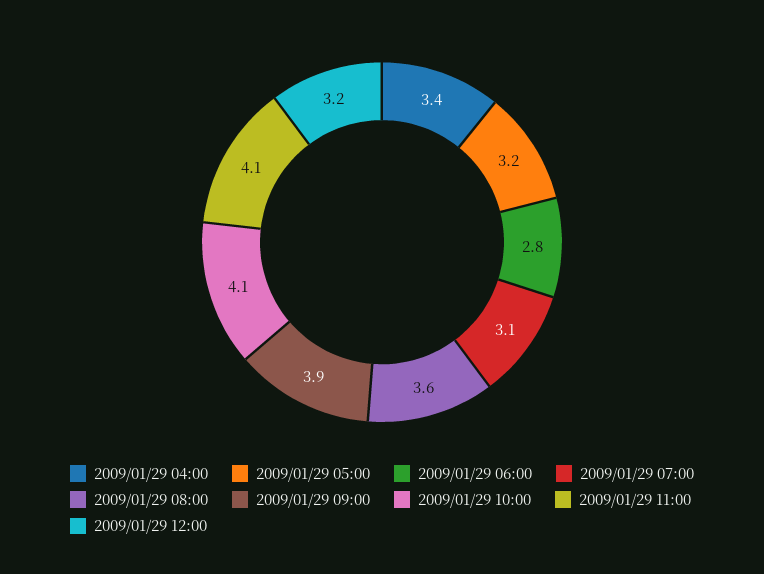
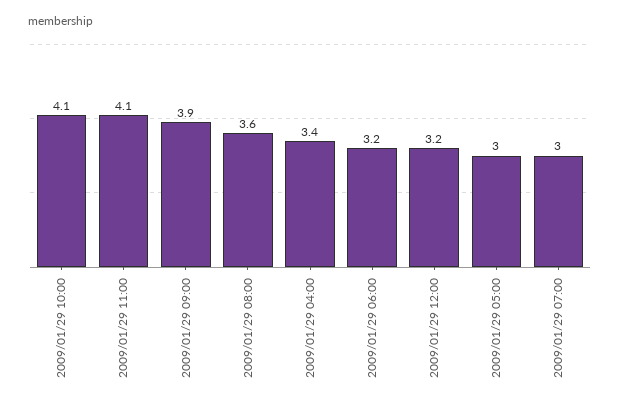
  {
    "2009/01/29 04:00": 3.4,
-   "2009/01/29 05:00": 3.2,
+   "2009/01/29 05:00": 3,
-   "2009/01/29 06:00": 2.8,
+   "2009/01/29 06:00": 3.2,
-   "2009/01/29 07:00": 3.1,
+   "2009/01/29 07:00": 3,
    "2009/01/29 08:00": 3.6,
    "2009/01/29 09:00": 3.9,
    "2009/01/29 10:00": 4.1,
    "2009/01/29 11:00": 4.1,
    "2009/01/29 12:00": 3.2
  }

